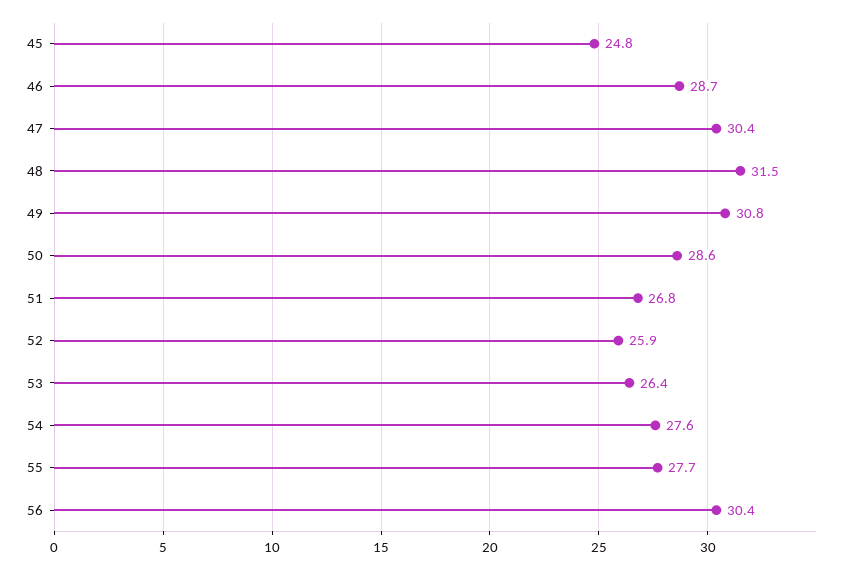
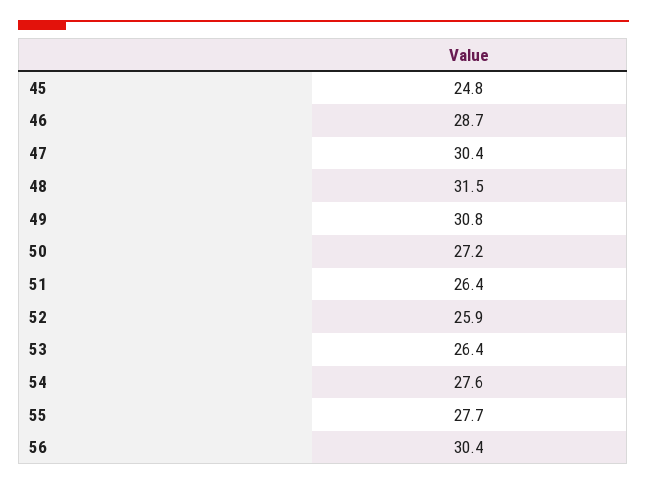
  {
    "45": 24.8,
    "46": 28.7,
    "47": 30.4,
    "48": 31.5,
    "49": 30.8,
-   "50": 28.6,
+   "50": 27.2,
-   "51": 26.8,
+   "51": 26.4,
    "52": 25.9,
    "53": 26.4,
    "54": 27.6,
    "55": 27.7,
    "56": 30.4
  }

